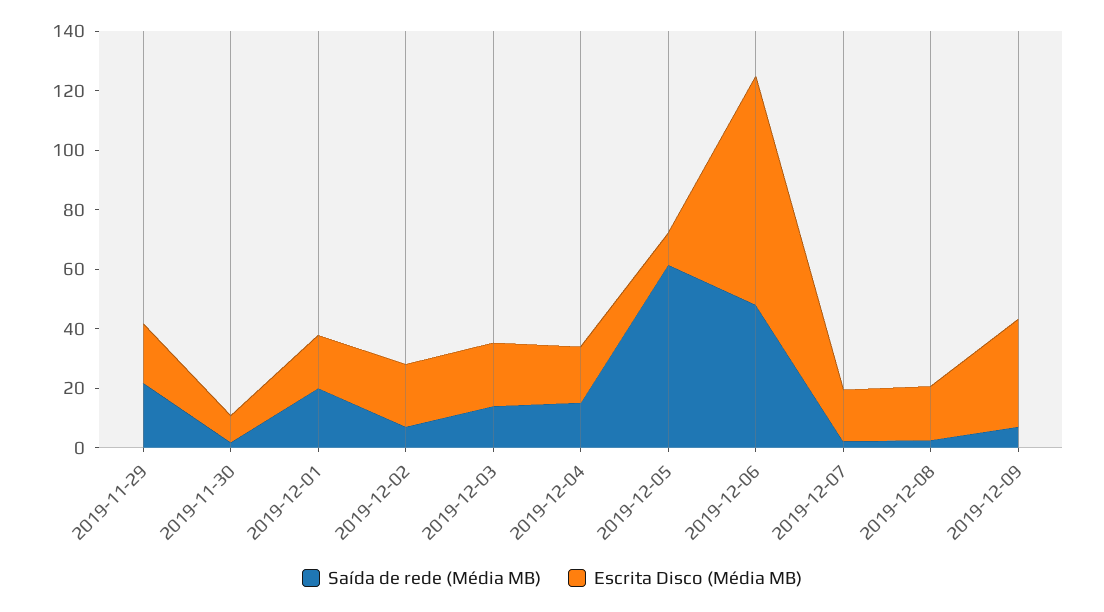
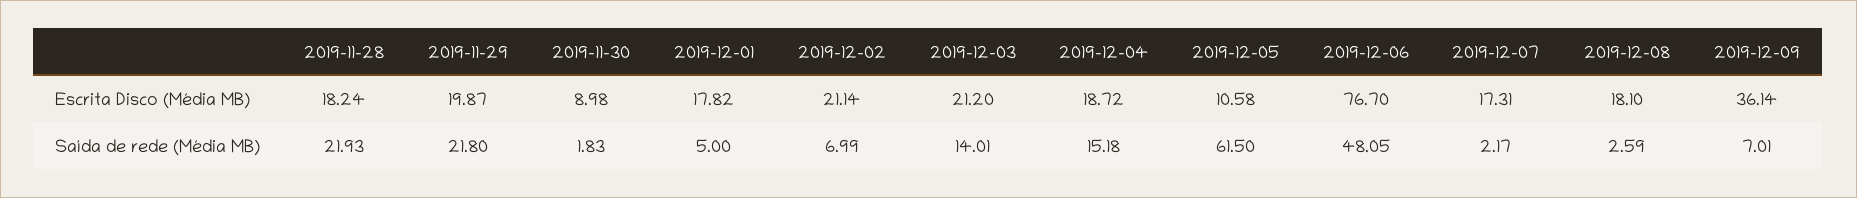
  {
    "Saída de rede (Média MB)": {
      "2019-11-29": 21.8,
      "2019-11-30": 1.83,
-     "2019-12-01": 20,
+     "2019-12-01": 5,
      "2019-12-02": 6.99,
      "2019-12-03": 14.01,
      "2019-12-04": 15.18,
      "2019-12-05": 61.5,
      "2019-12-06": 48.05,
      "2019-12-07": 2.17,
      "2019-12-08": 2.59,
-     "2019-12-09": 7.01
+     "2019-12-09": 7.01,
+     "2019-11-28": 21.93
    },
    "Escrita Disco (Média MB)": {
      "2019-11-29": 19.87,
      "2019-11-30": 8.98,
      "2019-12-01": 17.82,
      "2019-12-02": 21.14,
      "2019-12-03": 21.2,
      "2019-12-04": 18.72,
      "2019-12-05": 10.58,
      "2019-12-06": 76.7,
      "2019-12-07": 17.31,
      "2019-12-08": 18.1,
-     "2019-12-09": 36.14
+     "2019-12-09": 36.14,
+     "2019-11-28": 18.24
    }
  }

